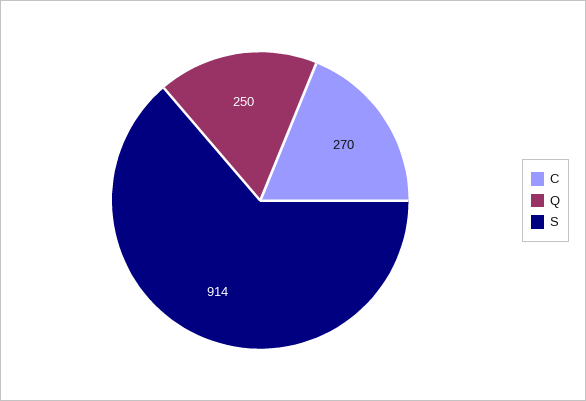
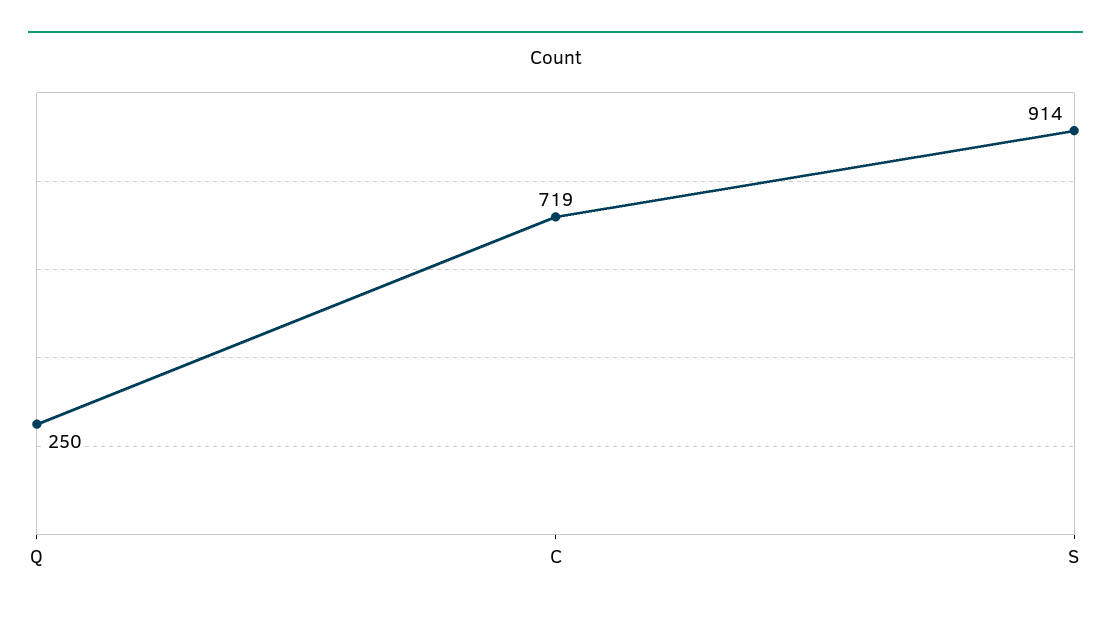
  {
-   "C": 270,
+   "C": 719,
    "Q": 250,
    "S": 914
  }

